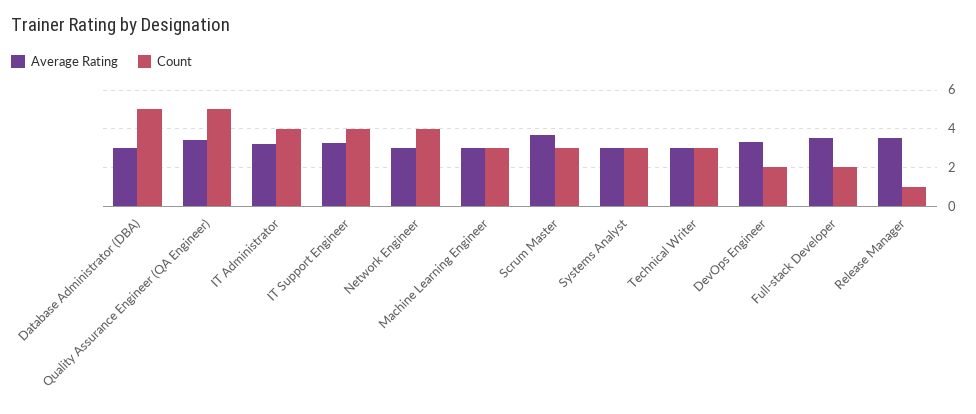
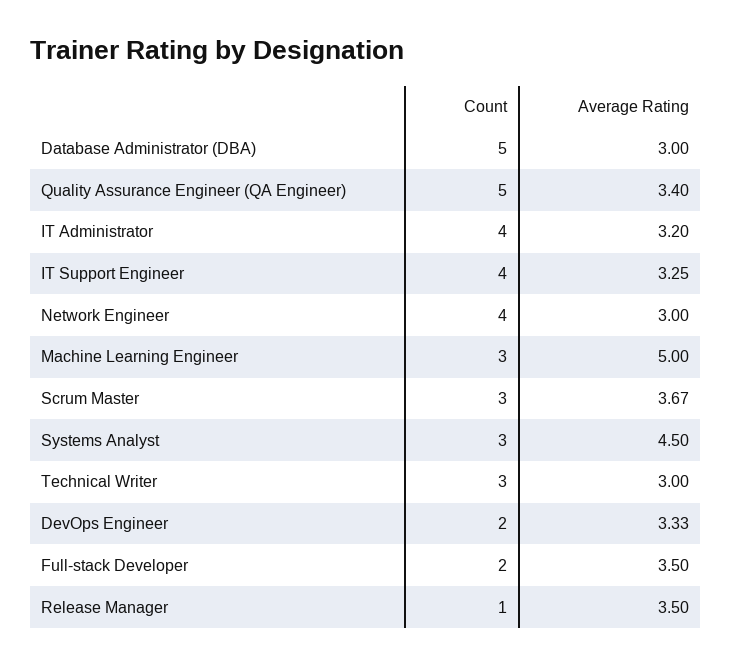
  {
    "Average Rating": {
      "Database Administrator (DBA)": 3,
      "Quality Assurance Engineer (QA Engineer)": 3.4,
      "IT Administrator": 3.2,
      "IT Support Engineer": 3.25,
      "Network Engineer": 3,
-     "Machine Learning Engineer": 3,
+     "Machine Learning Engineer": 5,
      "Scrum Master": 3.67,
-     "Systems Analyst": 3,
+     "Systems Analyst": 4.5,
      "Technical Writer": 3,
      "DevOps Engineer": 3.33,
      "Full-stack Developer": 3.5,
      "Release Manager": 3.5
    },
    "Count": {
      "Database Administrator (DBA)": 5,
      "Quality Assurance Engineer (QA Engineer)": 5,
      "IT Administrator": 4,
      "IT Support Engineer": 4,
      "Network Engineer": 4,
      "Machine Learning Engineer": 3,
      "Scrum Master": 3,
      "Systems Analyst": 3,
      "Technical Writer": 3,
      "DevOps Engineer": 2,
      "Full-stack Developer": 2,
      "Release Manager": 1
    }
  }

